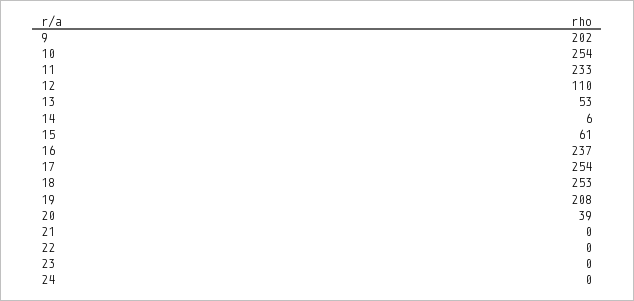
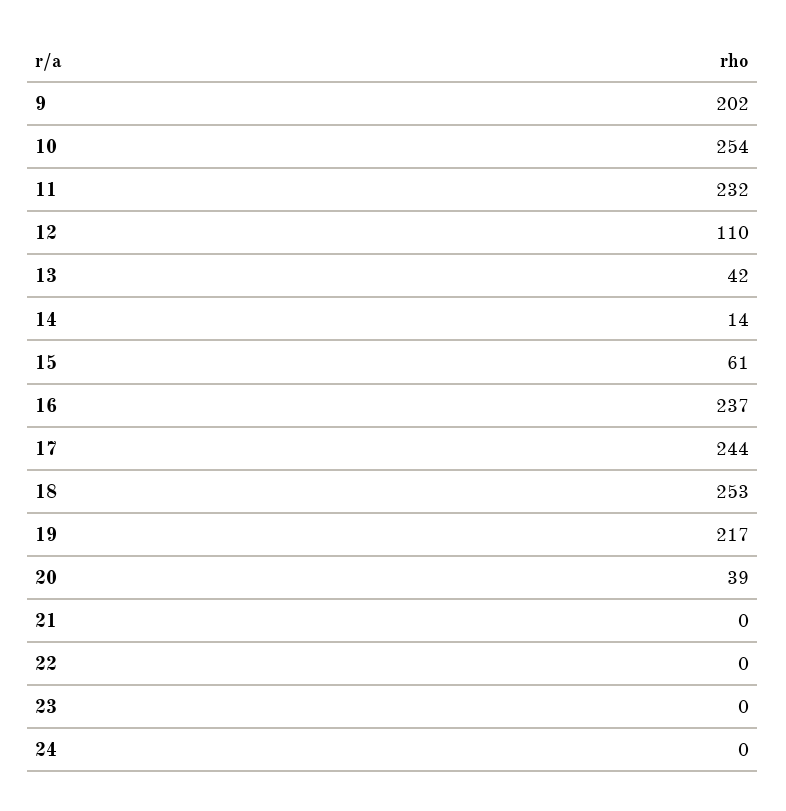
  {
    "9": 202,
    "10": 254,
-   "11": 233,
+   "11": 232,
    "12": 110,
-   "13": 53,
+   "13": 42,
-   "14": 6,
+   "14": 14,
    "15": 61,
    "16": 237,
-   "17": 254,
+   "17": 244,
    "18": 253,
-   "19": 208,
+   "19": 217,
    "20": 39,
    "21": 0,
    "22": 0,
    "23": 0,
    "24": 0
  }

